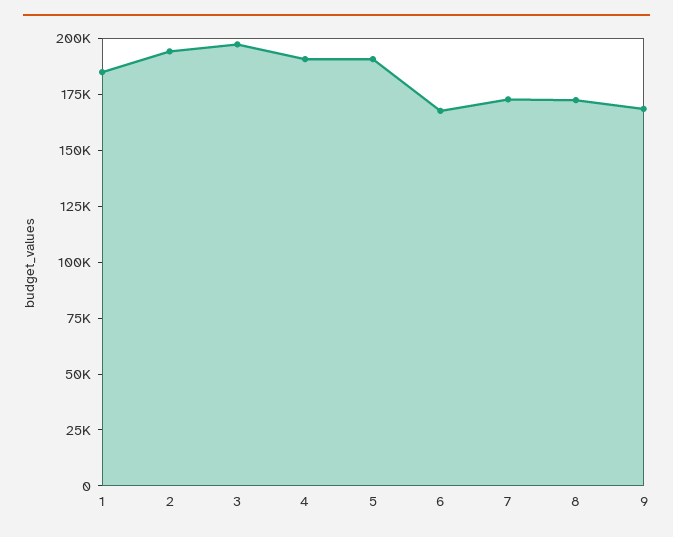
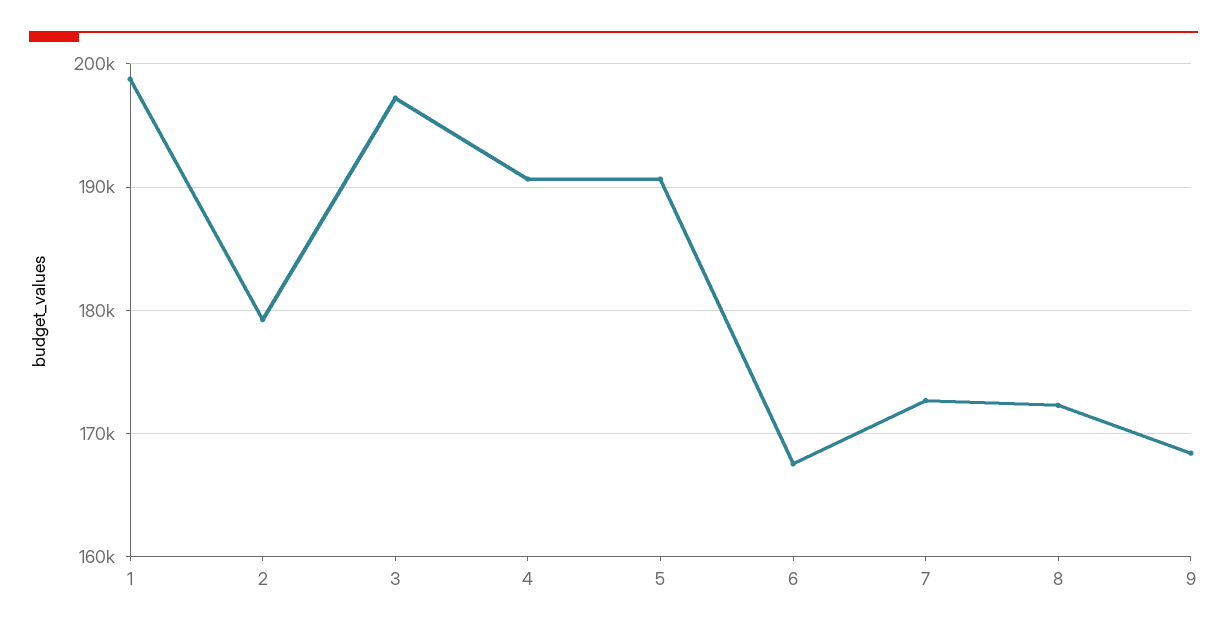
  {
-   "1": 185000,
+   "1": 199000,
-   "2": 195000,
+   "2": 179000,
    "3": 197000,
    "4": 191000,
    "5": 191000,
    "6": 168000,
    "7": 173000,
    "8": 172000,
    "9": 168000
  }

